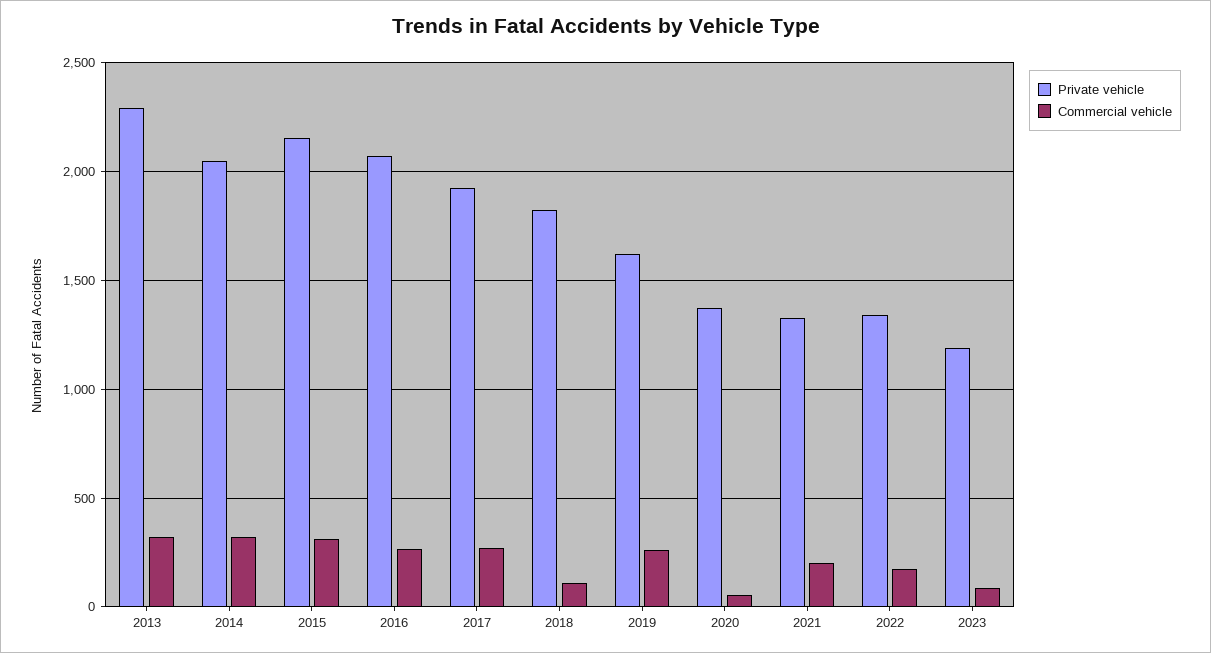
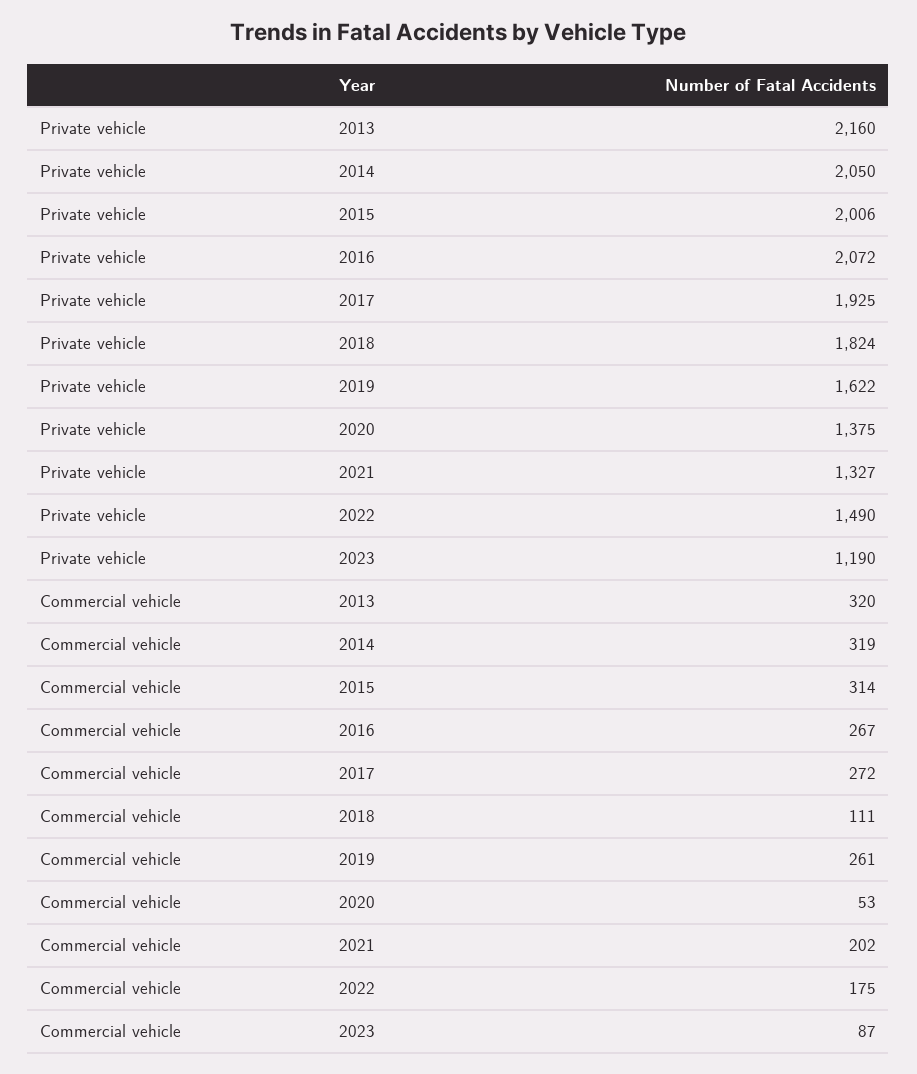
  {
    "Private vehicle": {
-     "2013": 2300,
+     "2013": 2160,
      "2014": 2050,
-     "2015": 2150,
+     "2015": 2006,
      "2016": 2072,
      "2017": 1925,
      "2018": 1824,
      "2019": 1622,
      "2020": 1375,
      "2021": 1327,
-     "2022": 1350,
+     "2022": 1490,
      "2023": 1190
    },
    "Commercial vehicle": {
      "2013": 320,
      "2014": 319,
      "2015": 314,
      "2016": 267,
      "2017": 272,
      "2018": 111,
      "2019": 261,
      "2020": 53,
      "2021": 202,
      "2022": 175,
      "2023": 87
    }
  }

